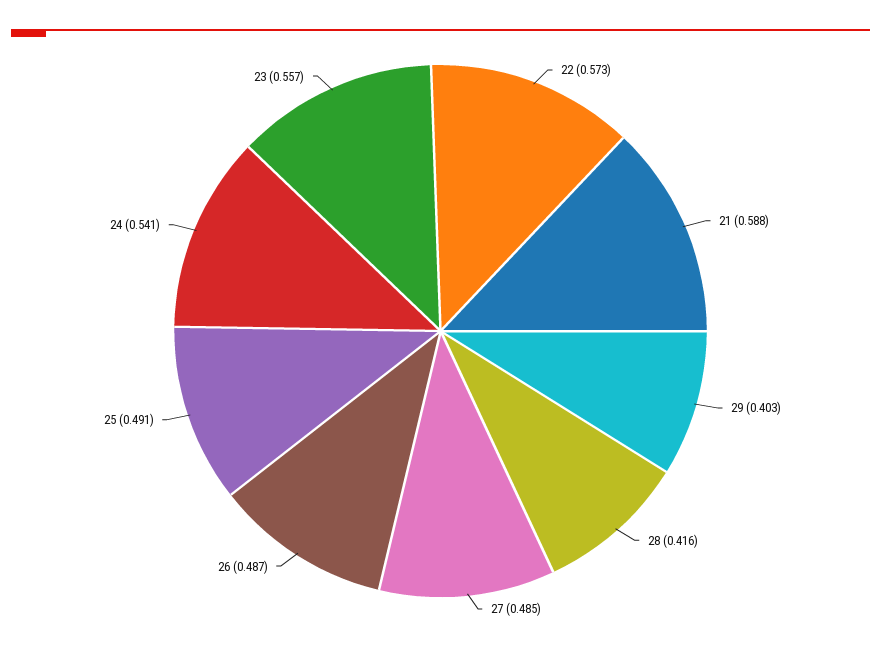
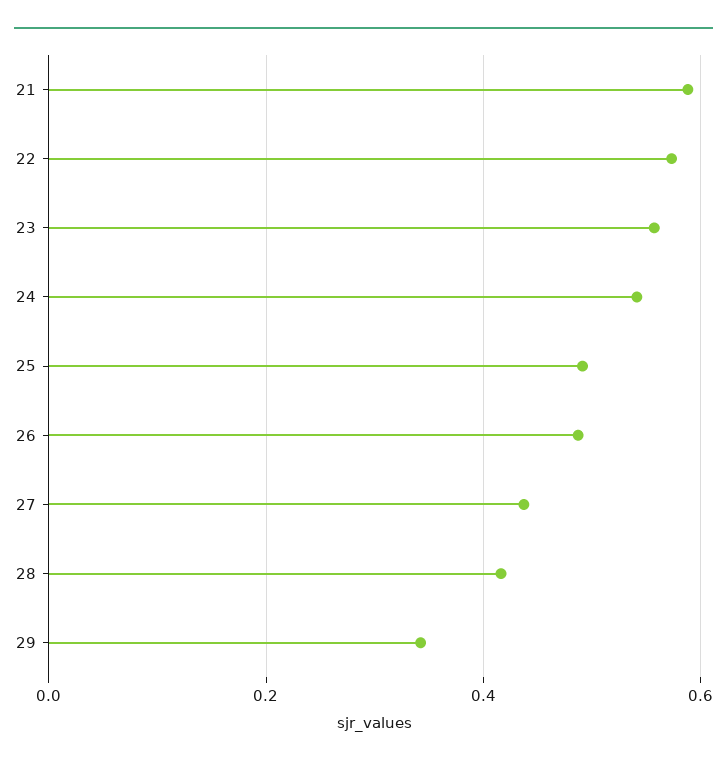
  {
    "22": 0.573,
    "21": 0.588,
-   "29": 0.403,
+   "29": 0.34,
    "28": 0.416,
-   "27": 0.485,
+   "27": 0.44,
    "26": 0.487,
    "25": 0.491,
    "24": 0.541,
    "23": 0.557
  }

